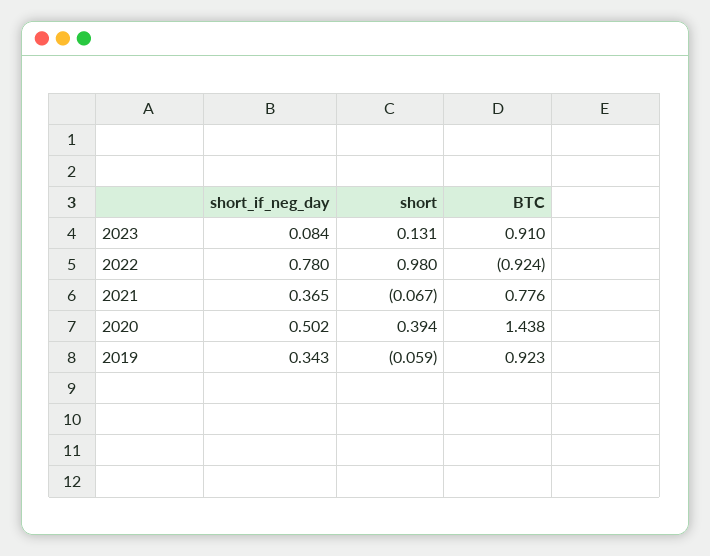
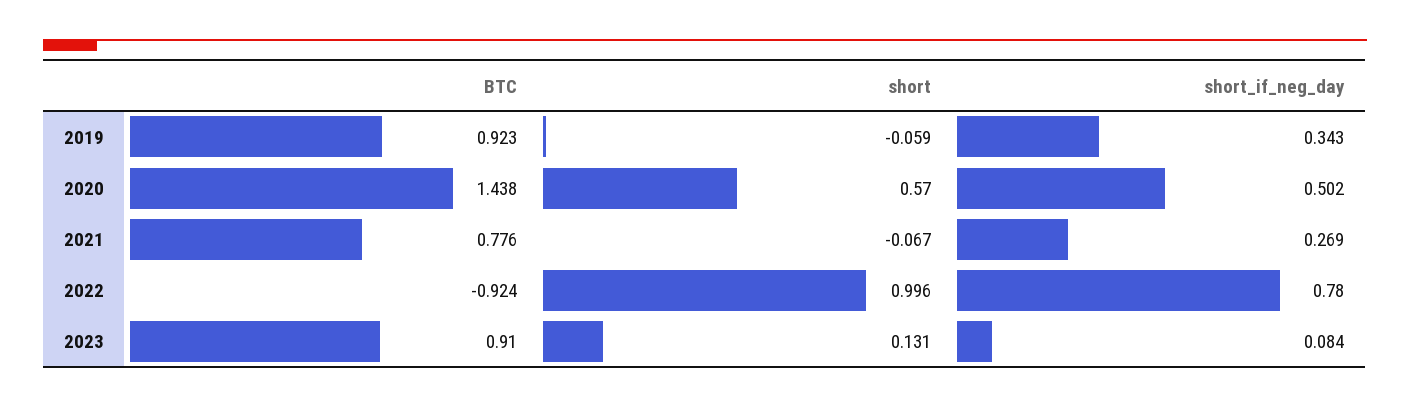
  {
    "short_if_neg_day": {
      "2023": 0.084,
      "2022": 0.78,
-     "2021": 0.365,
+     "2021": 0.269,
      "2020": 0.502,
      "2019": 0.343
    },
    "short": {
      "2023": 0.131,
-     "2022": 0.98,
+     "2022": 0.996,
      "2021": -0.067,
-     "2020": 0.394,
+     "2020": 0.57,
      "2019": -0.059
    },
    "BTC": {
      "2023": 0.91,
      "2022": -0.924,
      "2021": 0.776,
      "2020": 1.438,
      "2019": 0.923
    }
  }

